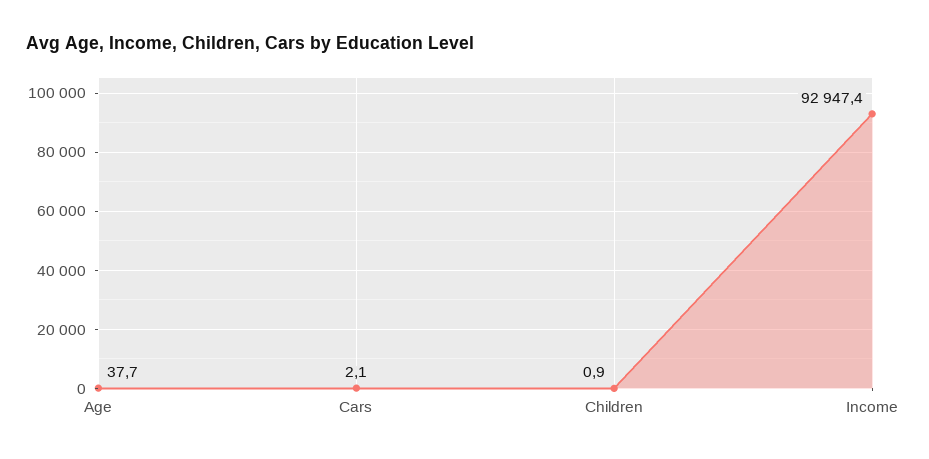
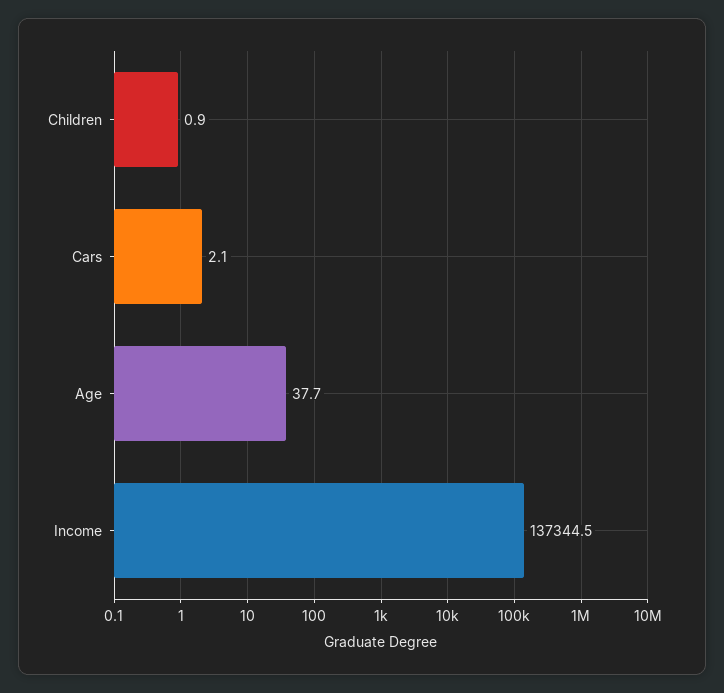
  {
    "Age": 37.7,
    "Cars": 2.1,
    "Children": 0.9,
-   "Income": 92947.4
+   "Income": 137344.5
  }

